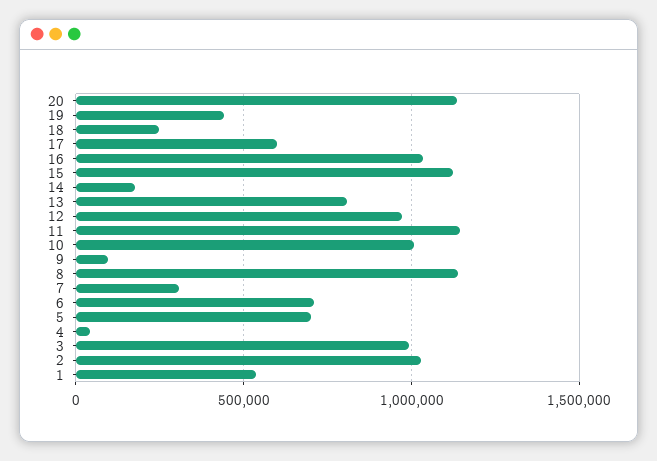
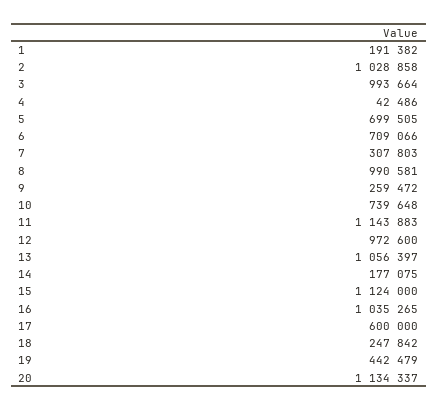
  {
    "20": 1134337,
    "19": 442479,
    "18": 247842,
    "17": 600000,
    "16": 1035265,
    "15": 1124000,
    "14": 177075,
-   "13": 800000,
+   "13": 1056397,
    "12": 972600,
    "11": 1143883,
-   "10": 1000000,
+   "10": 739648,
-   "9": 100000,
+   "9": 259472,
-   "8": 1150000,
+   "8": 990581,
    "7": 307803,
    "6": 709066,
    "5": 699505,
    "4": 42486,
    "3": 993664,
    "2": 1028858,
-   "1": 550000
+   "1": 191382
  }

